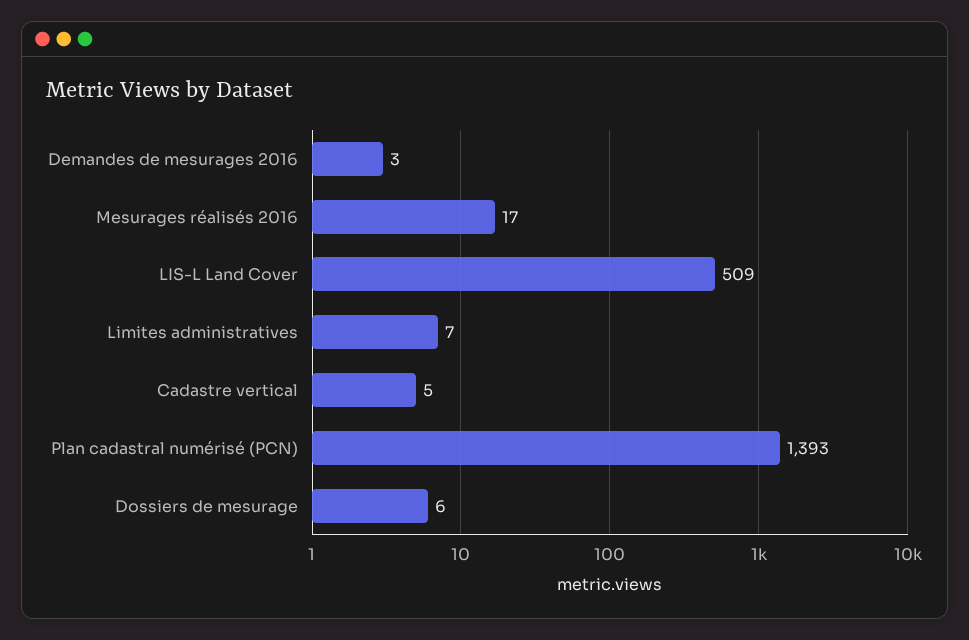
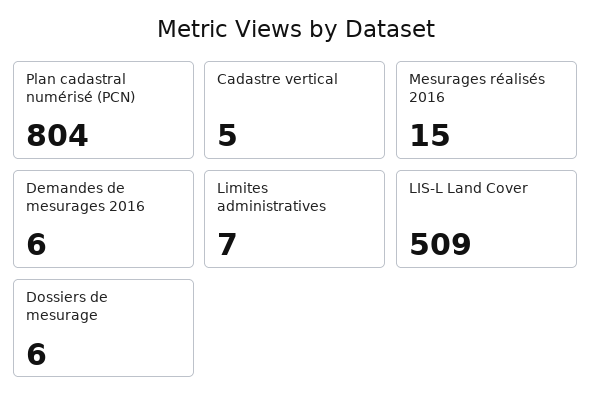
  {
-   "Demandes de mesurages 2016": 3,
+   "Demandes de mesurages 2016": 6,
-   "Mesurages réalisés 2016": 17,
+   "Mesurages réalisés 2016": 15,
    "LIS-L Land Cover": 509,
    "Limites administratives": 7,
    "Cadastre vertical": 5,
-   "Plan cadastral numérisé (PCN)": 1393,
+   "Plan cadastral numérisé (PCN)": 804,
    "Dossiers de mesurage": 6
  }

